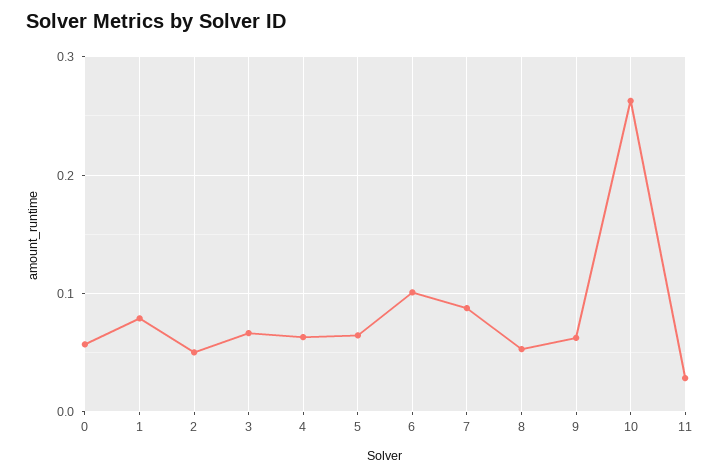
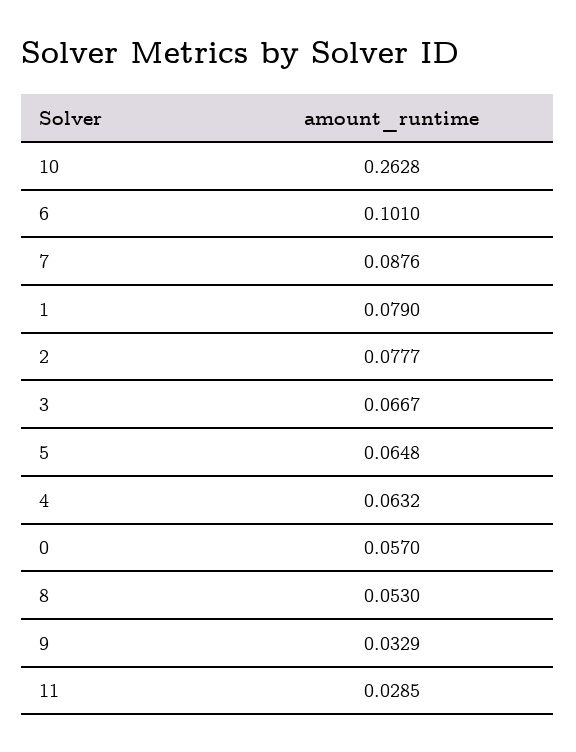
  {
    "0": 0.057,
    "1": 0.079,
-   "2": 0.05,
+   "2": 0.0777,
    "3": 0.0667,
    "4": 0.0632,
    "5": 0.0648,
    "6": 0.101,
    "7": 0.0876,
    "8": 0.053,
-   "9": 0.06,
+   "9": 0.0329,
    "10": 0.2628,
    "11": 0.0285
  }

